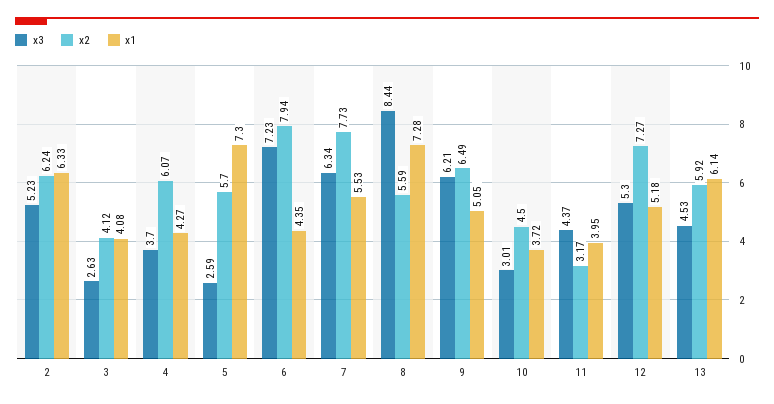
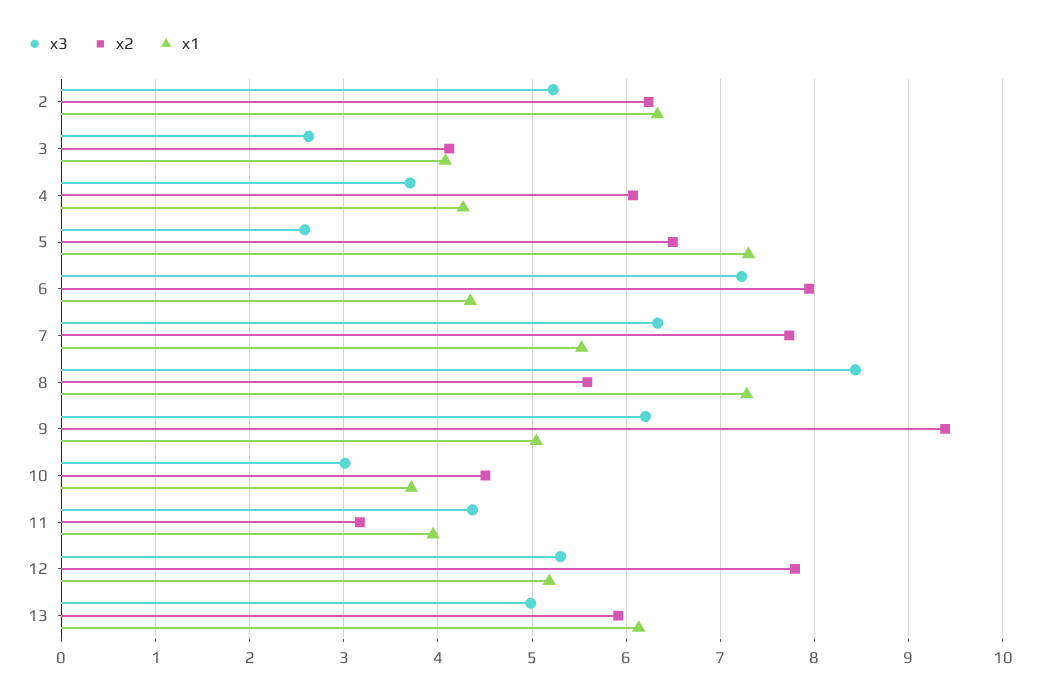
  {
    "x3": {
      "2": 5.23,
      "3": 2.63,
      "4": 3.7,
      "5": 2.59,
      "6": 7.23,
      "7": 6.34,
      "8": 8.44,
      "9": 6.21,
      "10": 3.01,
      "11": 4.37,
      "12": 5.3,
-     "13": 4.53
+     "13": 5
    },
    "x2": {
      "2": 6.24,
      "3": 4.12,
      "4": 6.07,
-     "5": 5.7,
+     "5": 6.5,
      "6": 7.94,
      "7": 7.73,
      "8": 5.59,
-     "9": 6.49,
+     "9": 9.4,
      "10": 4.5,
      "11": 3.17,
-     "12": 7.27,
+     "12": 7.8,
      "13": 5.92
    },
    "x1": {
      "2": 6.33,
      "3": 4.08,
      "4": 4.27,
      "5": 7.3,
      "6": 4.35,
      "7": 5.53,
      "8": 7.28,
      "9": 5.05,
      "10": 3.72,
      "11": 3.95,
      "12": 5.18,
      "13": 6.14
    }
  }

